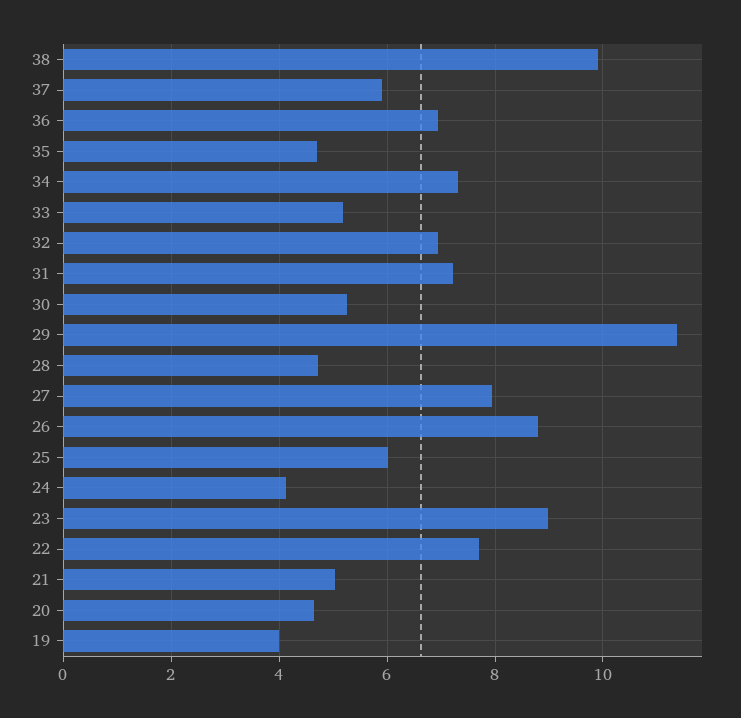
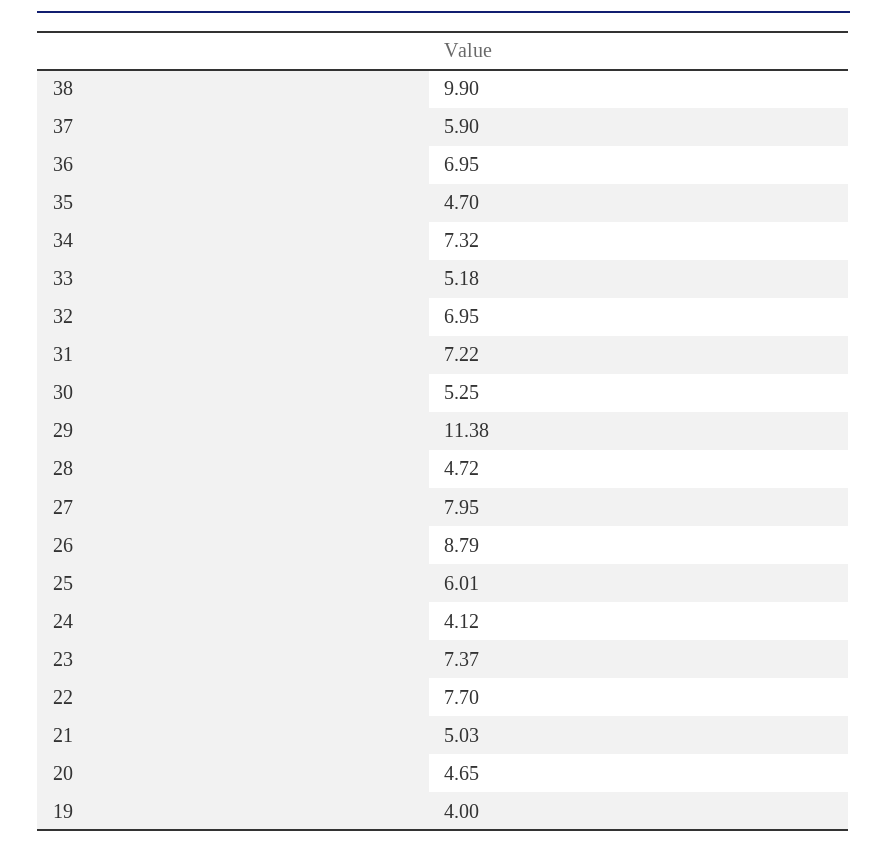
  {
    "38": 9.9,
    "37": 5.9,
    "36": 6.95,
    "35": 4.7,
    "34": 7.32,
    "33": 5.18,
    "32": 6.95,
    "31": 7.22,
    "30": 5.25,
    "29": 11.38,
    "28": 4.72,
    "27": 7.95,
    "26": 8.79,
    "25": 6.01,
    "24": 4.12,
-   "23": 9,
+   "23": 7.37,
    "22": 7.7,
    "21": 5.03,
    "20": 4.65,
    "19": 4
  }

